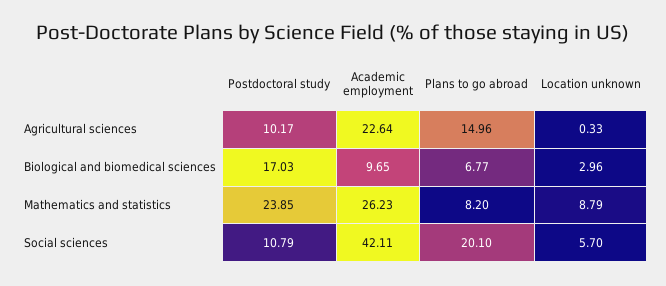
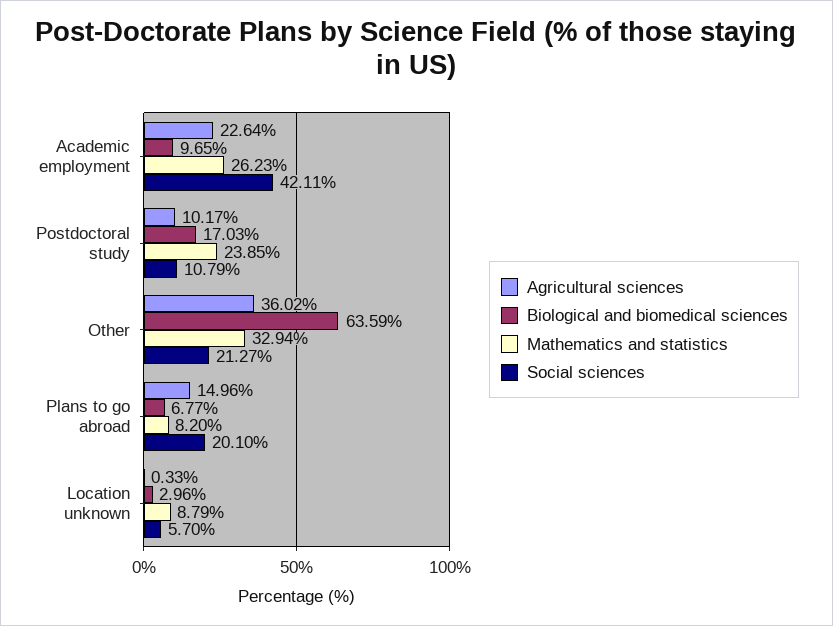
  {
    "Agricultural sciences": {
      "Postdoctoral study": 10.17,
      "Academic employment": 22.64,
      "Plans to go abroad": 14.96,
-     "Location unknown": 0.33
+     "Location unknown": 0.33,
+     "Other": 36.02
    },
    "Biological and biomedical sciences": {
      "Postdoctoral study": 17.03,
      "Academic employment": 9.65,
      "Plans to go abroad": 6.77,
-     "Location unknown": 2.96
+     "Location unknown": 2.96,
+     "Other": 63.59
    },
    "Mathematics and statistics": {
      "Postdoctoral study": 23.85,
      "Academic employment": 26.23,
      "Plans to go abroad": 8.2,
-     "Location unknown": 8.79
+     "Location unknown": 8.79,
+     "Other": 32.94
    },
    "Social sciences": {
      "Postdoctoral study": 10.79,
      "Academic employment": 42.11,
      "Plans to go abroad": 20.1,
-     "Location unknown": 5.7
+     "Location unknown": 5.7,
+     "Other": 21.27
    }
  }

